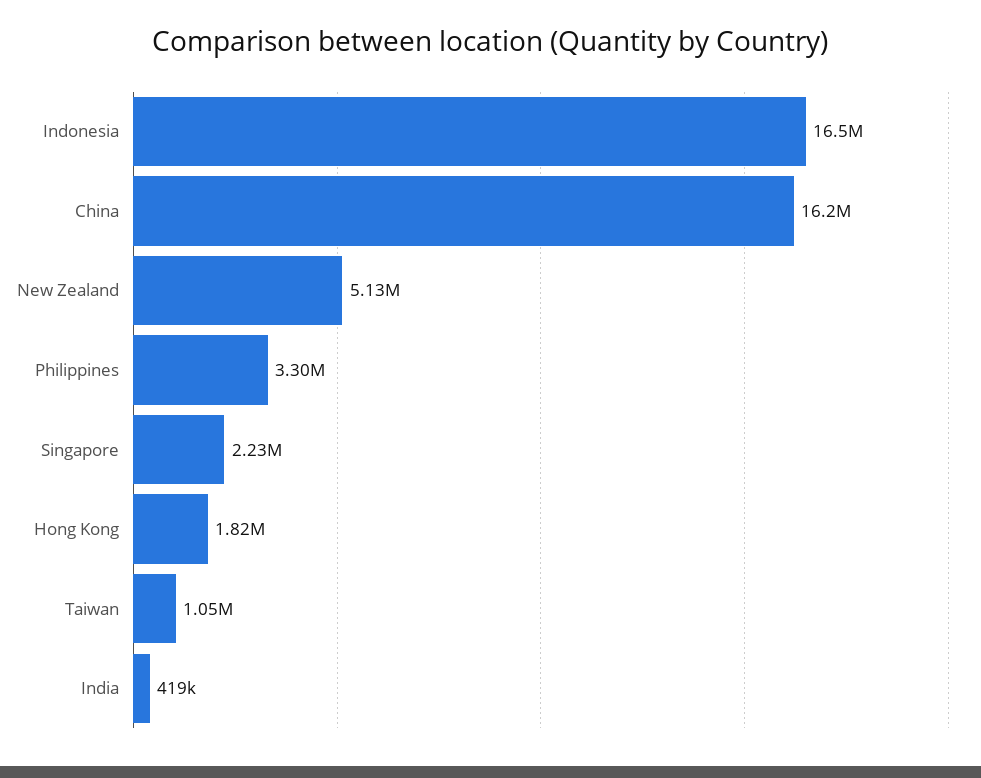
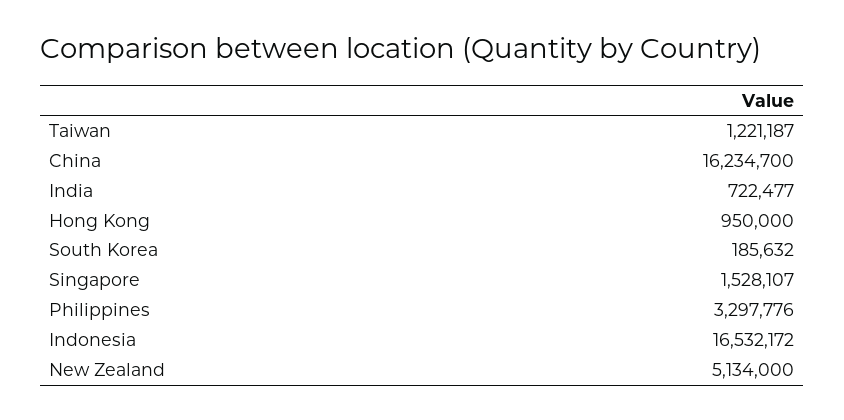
  {
    "Indonesia": 16532172,
    "China": 16234700,
    "New Zealand": 5134000,
    "Philippines": 3297776,
-   "Singapore": 2230000,
+   "Singapore": 1528107,
-   "Hong Kong": 1820000,
+   "Hong Kong": 950000,
-   "Taiwan": 1050000,
+   "Taiwan": 1221187,
-   "India": 419000
+   "India": 722477,
+   "South Korea": 185632
  }

